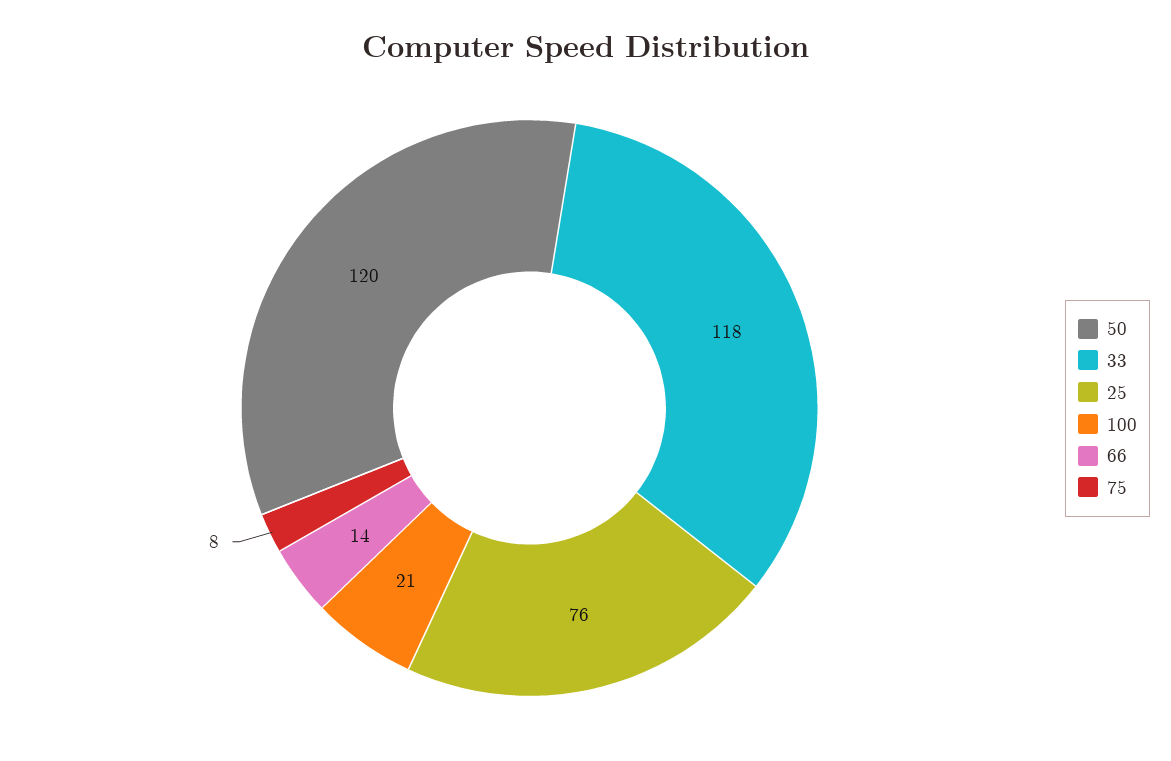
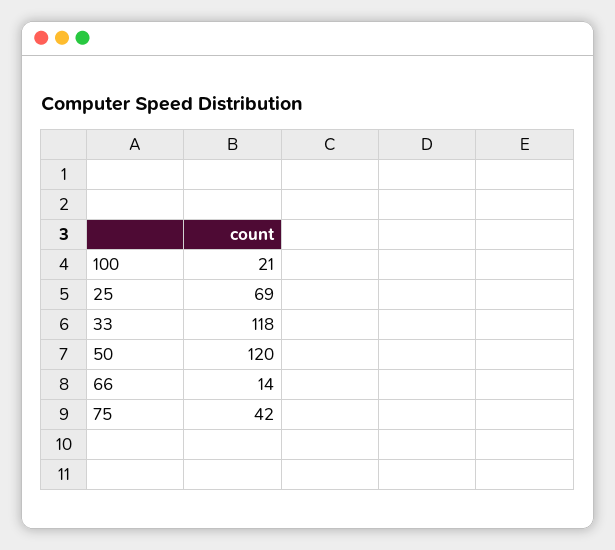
  {
    "50": 120,
    "33": 118,
-   "25": 76,
+   "25": 69,
    "100": 21,
    "66": 14,
-   "75": 8
+   "75": 42
  }

